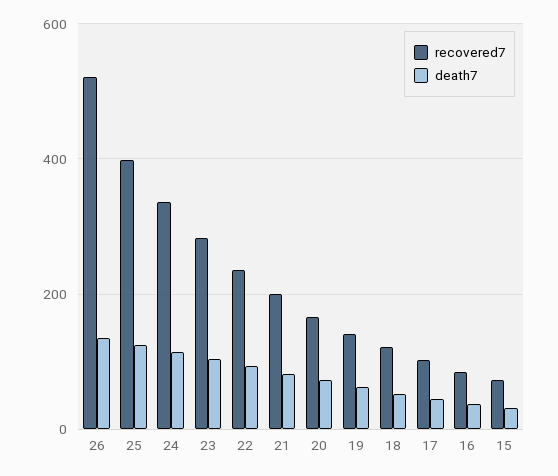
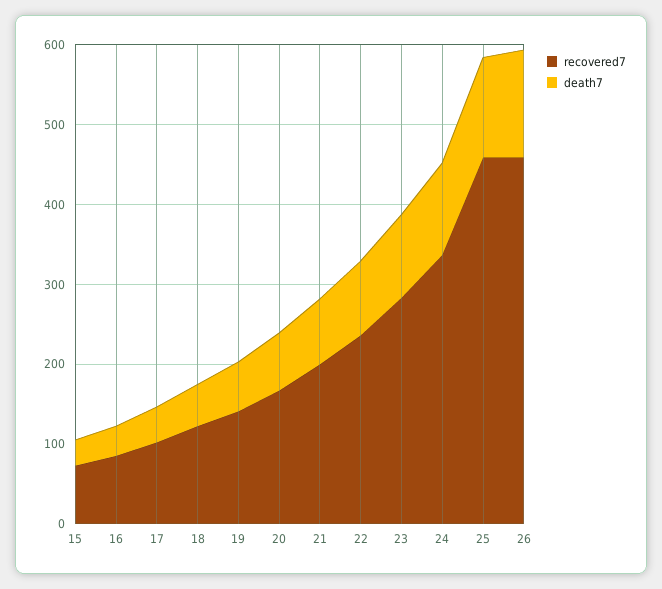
  {
    "recovered7": {
-     "26": 520,
+     "26": 460,
-     "25": 400,
+     "25": 460,
      "24": 340,
      "23": 280,
      "22": 240,
      "21": 200,
      "20": 160,
      "19": 140,
      "18": 120,
      "17": 100,
      "16": 80,
      "15": 80
    },
    "death7": {
      "26": 140,
      "25": 120,
      "24": 120,
      "23": 100,
      "22": 100,
      "21": 80,
      "20": 80,
      "19": 60,
      "18": 60,
      "17": 40,
      "16": 40,
      "15": 40
    }
  }

